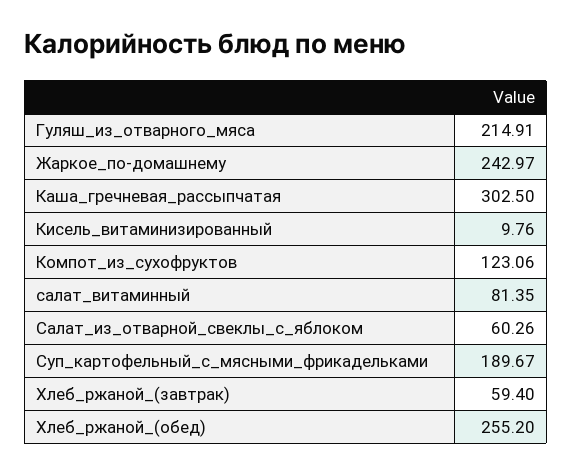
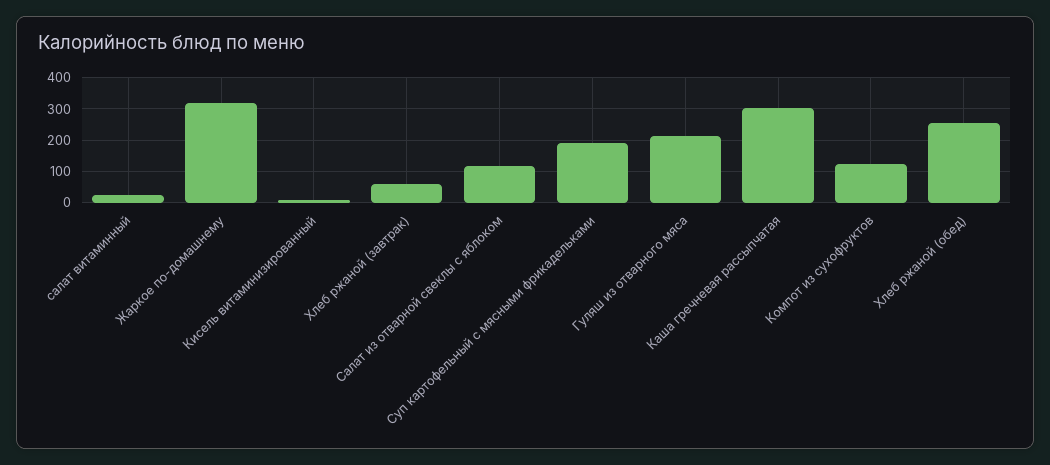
  {
    "Гуляш_из_отварного_мяса": 214.91,
-   "Жаркое_по-домашнему": 242.97,
+   "Жаркое_по-домашнему": 320,
    "Каша_гречневая_рассыпчатая": 302.5,
    "Кисель_витаминизированный": 9.76,
    "Компот_из_сухофруктов": 123.06,
-   "салат_витаминный": 81.35,
+   "салат_витаминный": 20,
-   "Салат_из_отварной_свеклы_с_яблоком": 60.26,
+   "Салат_из_отварной_свеклы_с_яблоком": 120,
    "Суп_картофельный_с_мясными_фрикадельками": 189.67,
    "Хлеб_ржаной_(завтрак)": 59.4,
    "Хлеб_ржаной_(обед)": 255.2
  }

